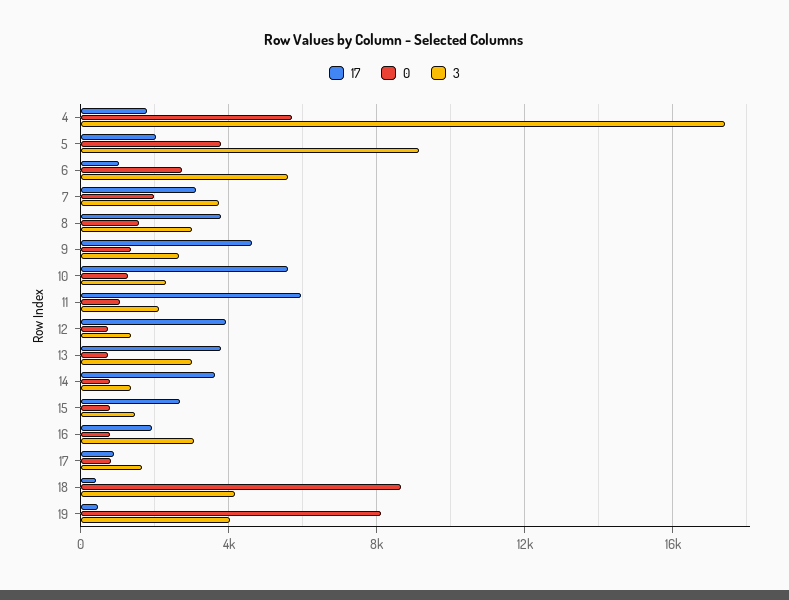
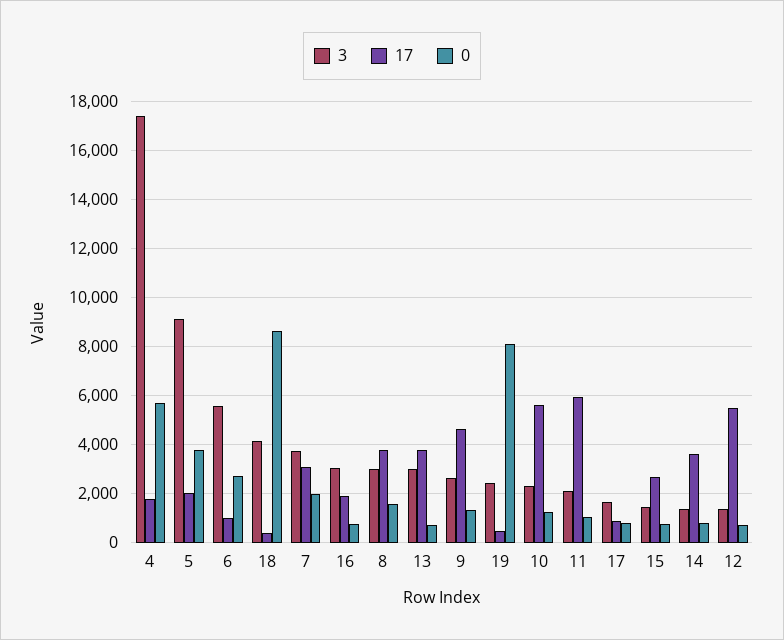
  {
    "17": {
      "4": 1750,
      "5": 2000,
      "6": 1000,
      "7": 3000,
      "8": 3750,
      "9": 4750,
      "10": 5500,
      "11": 6000,
-     "12": 4000,
+     "12": 5500,
      "13": 3750,
      "14": 3500,
      "15": 2750,
      "16": 2000,
      "17": 1000,
      "18": 500,
      "19": 500
    },
    "0": {
      "4": 5750,
      "5": 3750,
      "6": 2750,
      "7": 2000,
      "8": 1500,
      "9": 1250,
      "10": 1250,
      "11": 1000,
      "12": 750,
      "13": 750,
      "14": 750,
      "15": 750,
      "16": 750,
      "17": 750,
      "18": 8750,
      "19": 8000
    },
    "3": {
      "4": 17500,
      "5": 9250,
      "6": 5500,
      "7": 3750,
      "8": 3000,
      "9": 2750,
      "10": 2250,
      "11": 2000,
      "12": 1250,
      "13": 3000,
      "14": 1250,
      "15": 1500,
      "16": 3000,
      "17": 1750,
      "18": 4250,
-     "19": 4000
+     "19": 2500
    }
  }

